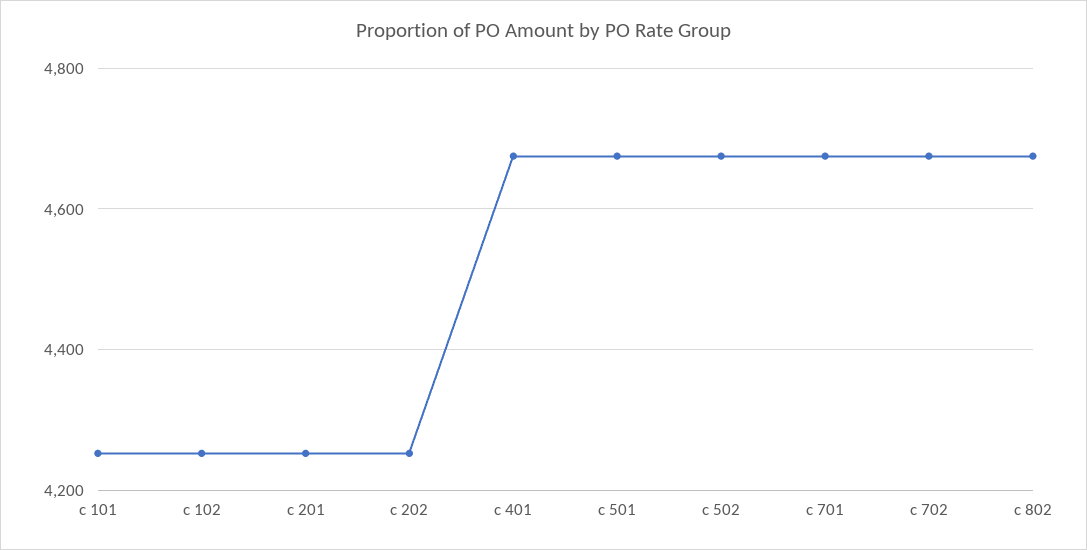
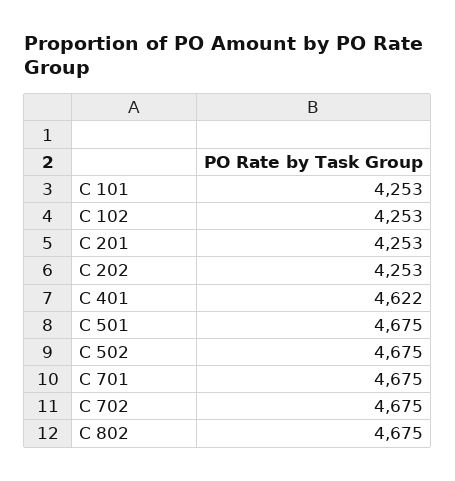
  {
    "c 101": 4253,
    "c 102": 4253,
    "c 201": 4253,
    "c 202": 4253,
-   "c 401": 4680,
+   "c 401": 4622,
    "c 501": 4675,
    "c 502": 4675,
    "c 701": 4675,
    "c 702": 4675,
    "c 802": 4675
  }

